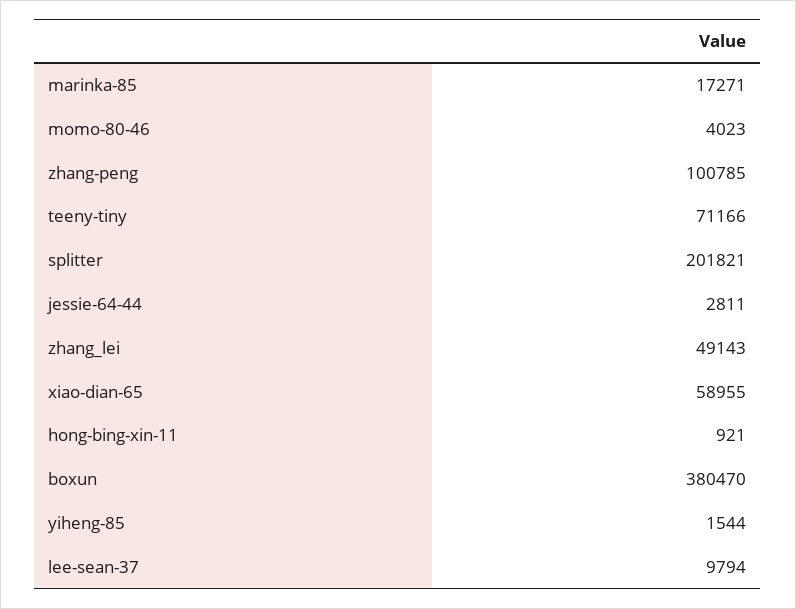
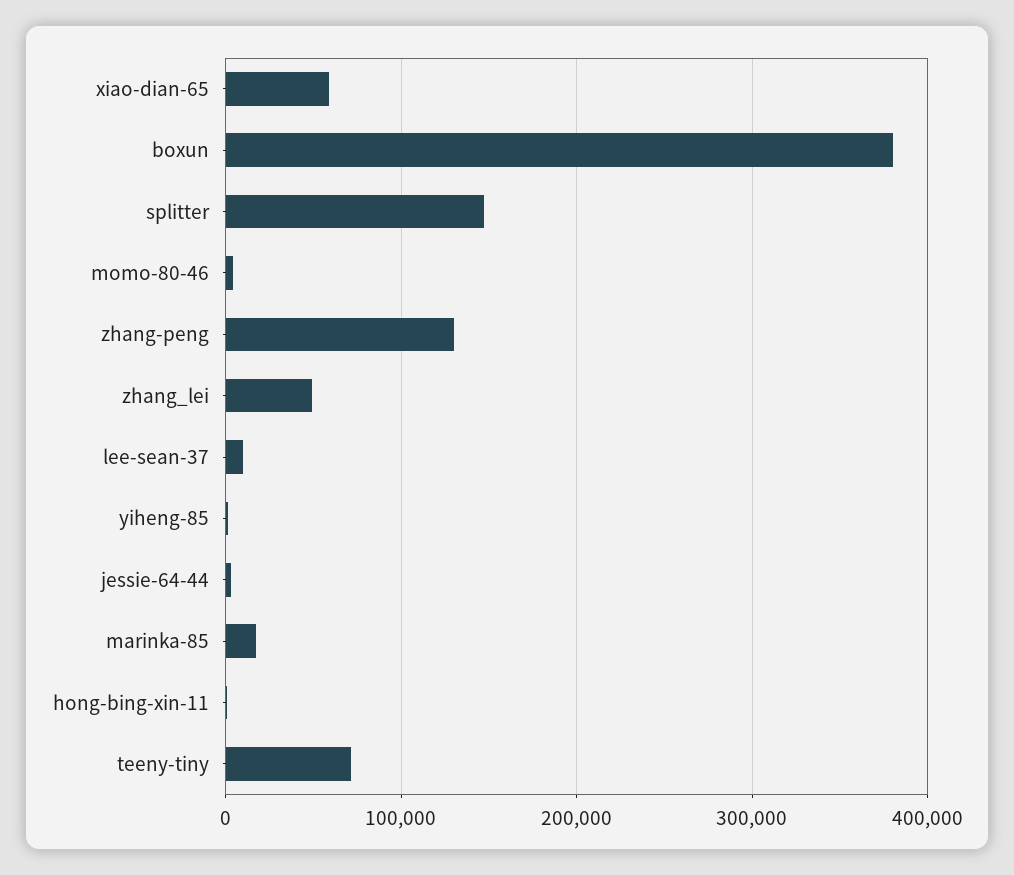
  {
    "marinka-85": 17271,
    "momo-80-46": 4023,
-   "zhang-peng": 100785,
+   "zhang-peng": 130000,
    "teeny-tiny": 71166,
-   "splitter": 201821,
+   "splitter": 150000,
    "jessie-64-44": 2811,
    "zhang_lei": 49143,
    "xiao-dian-65": 58955,
    "hong-bing-xin-11": 921,
    "boxun": 380470,
    "yiheng-85": 1544,
    "lee-sean-37": 9794
  }

